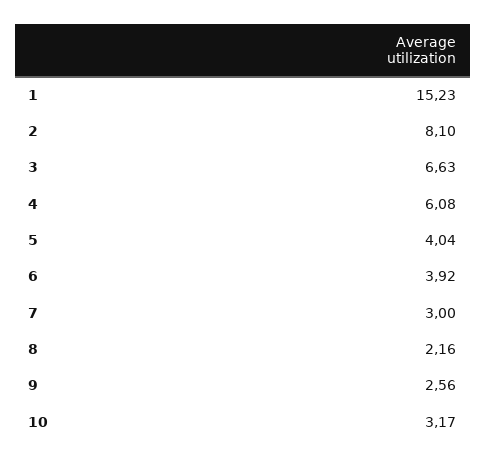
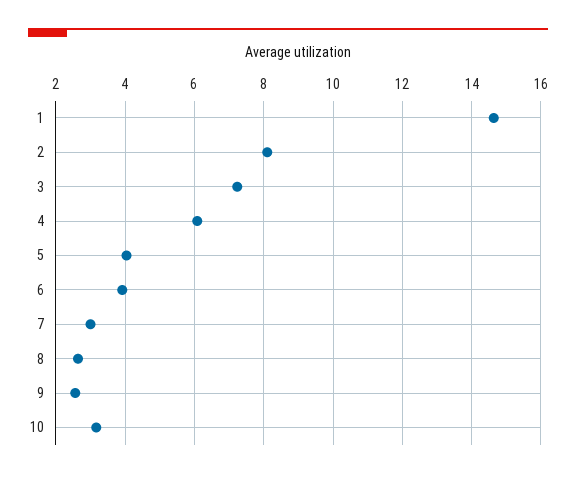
  {
-   "1": 15.23,
+   "1": 14.6,
    "2": 8.1,
-   "3": 6.63,
+   "3": 7.2,
    "4": 6.08,
    "5": 4.04,
    "6": 3.92,
    "7": 3,
-   "8": 2.16,
+   "8": 2.6,
    "9": 2.56,
    "10": 3.17
  }

